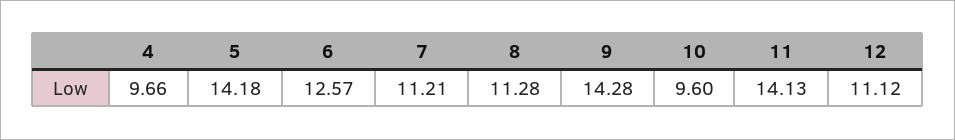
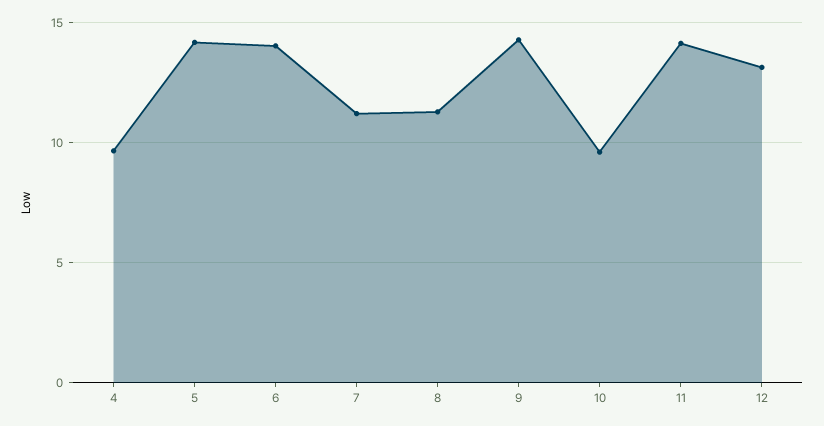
  {
    "4": 9.66,
    "5": 14.18,
-   "6": 12.57,
+   "6": 14,
    "7": 11.21,
    "8": 11.28,
    "9": 14.28,
    "10": 9.6,
    "11": 14.13,
-   "12": 11.12
+   "12": 13
  }

